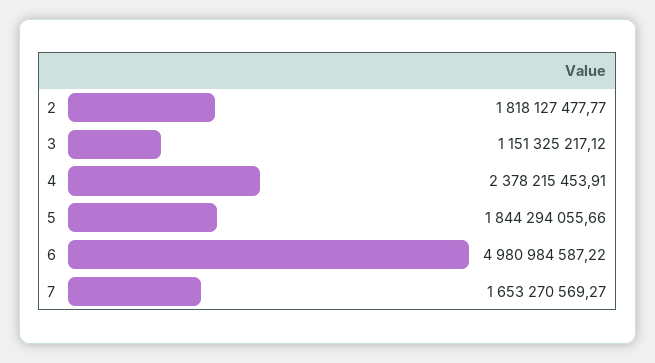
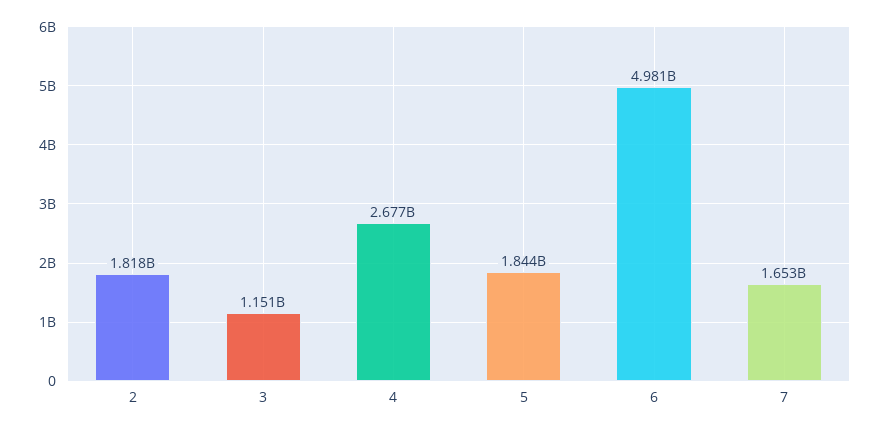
  {
    "2": 1818127477.77,
    "3": 1151325217.12,
-   "4": 2378215453.91,
+   "4": 2677000000,
    "5": 1844294055.66,
    "6": 4980984587.22,
    "7": 1653270569.27
  }

